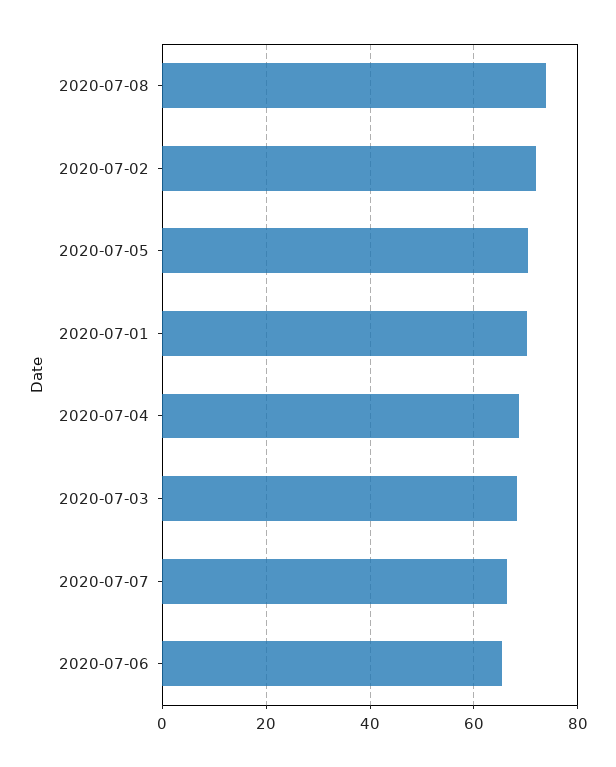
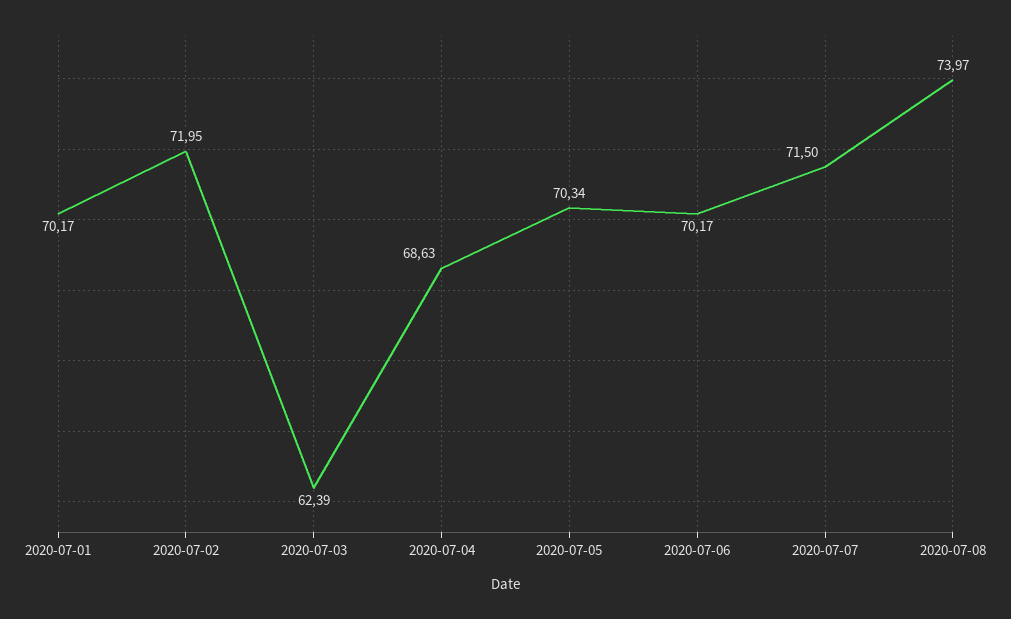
  {
    "2020-07-08": 73.97,
    "2020-07-02": 71.95,
    "2020-07-05": 70.34,
    "2020-07-01": 70.17,
    "2020-07-04": 68.63,
-   "2020-07-03": 68,
+   "2020-07-03": 62.39,
-   "2020-07-07": 66,
+   "2020-07-07": 71.5,
-   "2020-07-06": 66
+   "2020-07-06": 70.17
  }

